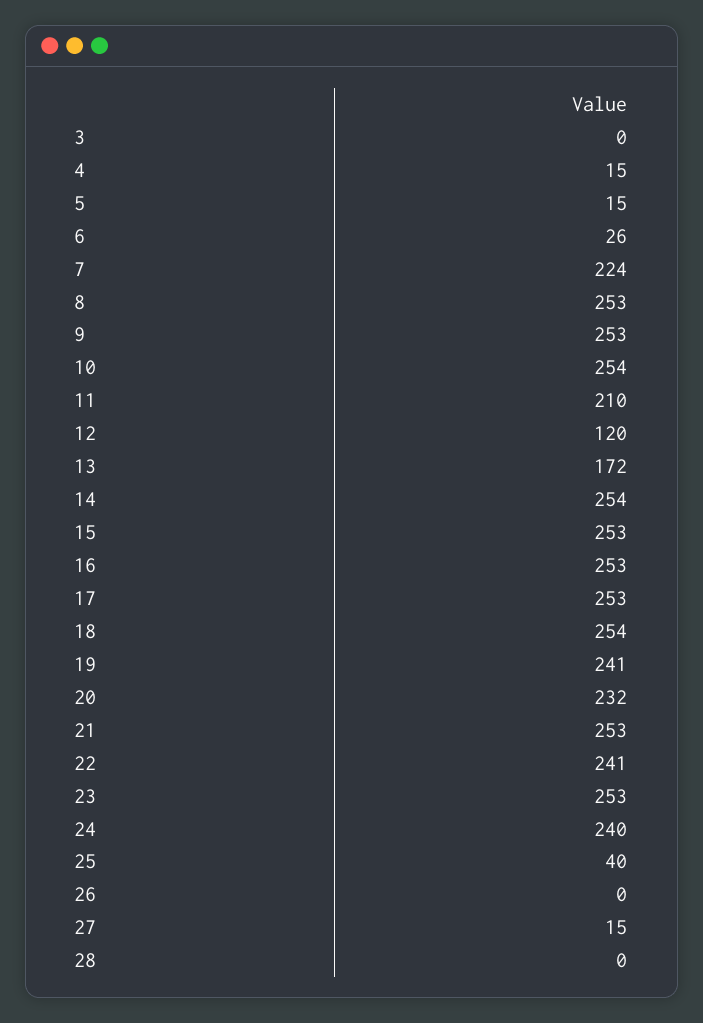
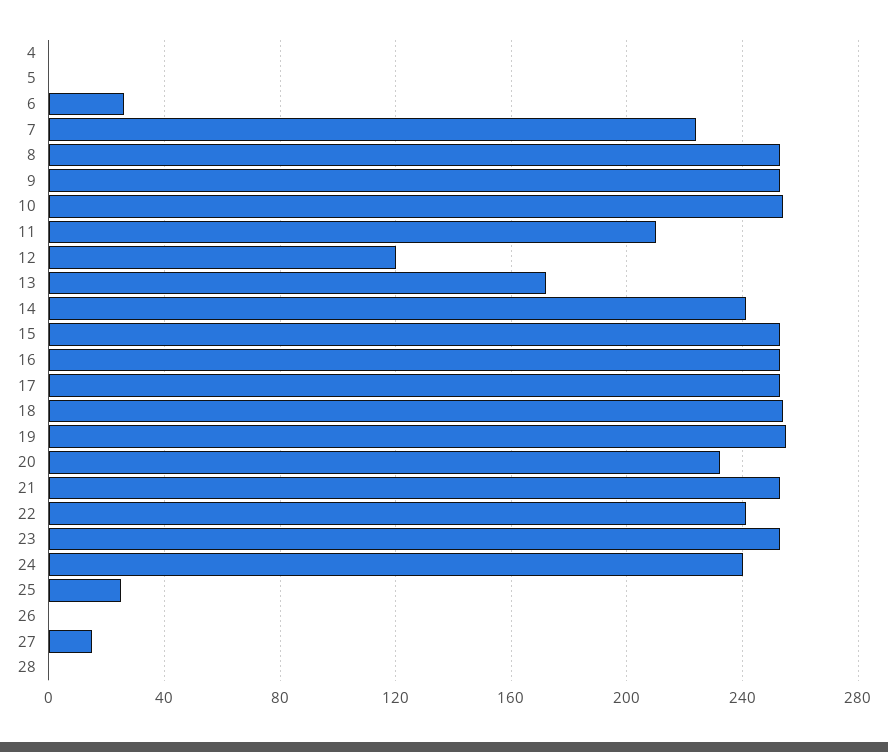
  {
-   "3": 0,
-   "4": 15,
+   "4": 0,
-   "5": 15,
+   "5": 0,
    "6": 26,
    "7": 224,
    "8": 253,
    "9": 253,
    "10": 254,
    "11": 210,
    "12": 120,
    "13": 172,
-   "14": 254,
+   "14": 240,
    "15": 253,
    "16": 253,
    "17": 253,
    "18": 254,
-   "19": 241,
+   "19": 255,
    "20": 232,
    "21": 253,
    "22": 241,
    "23": 253,
    "24": 240,
-   "25": 40,
+   "25": 25,
    "26": 0,
    "27": 15,
    "28": 0
  }

